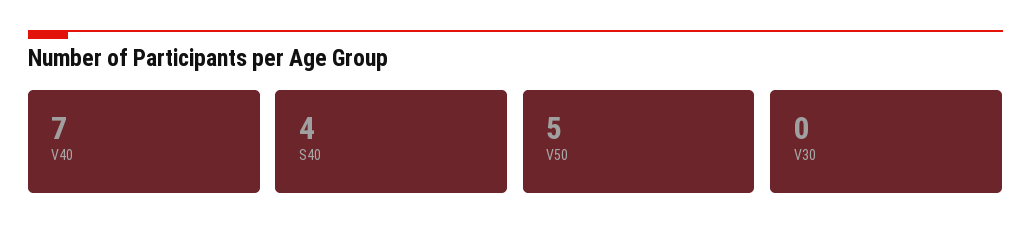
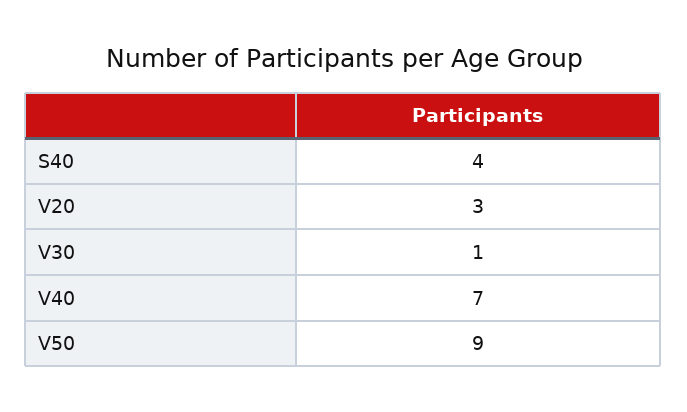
  {
    "V40": 7,
    "S40": 4,
-   "V50": 5,
+   "V50": 9,
-   "V30": 0
+   "V30": 1,
+   "V20": 3
  }

